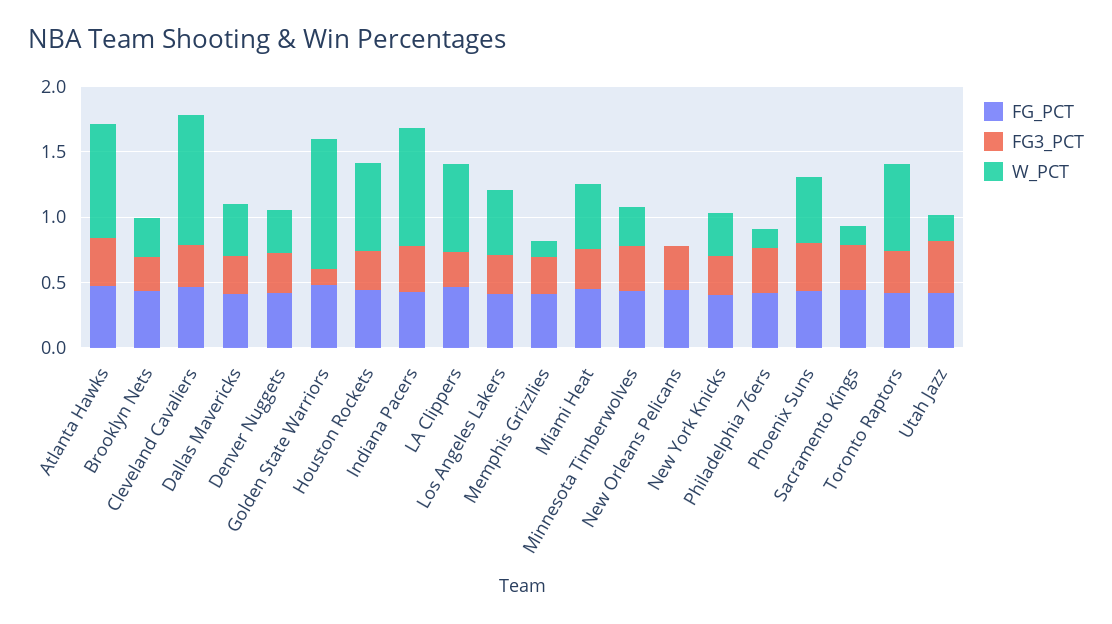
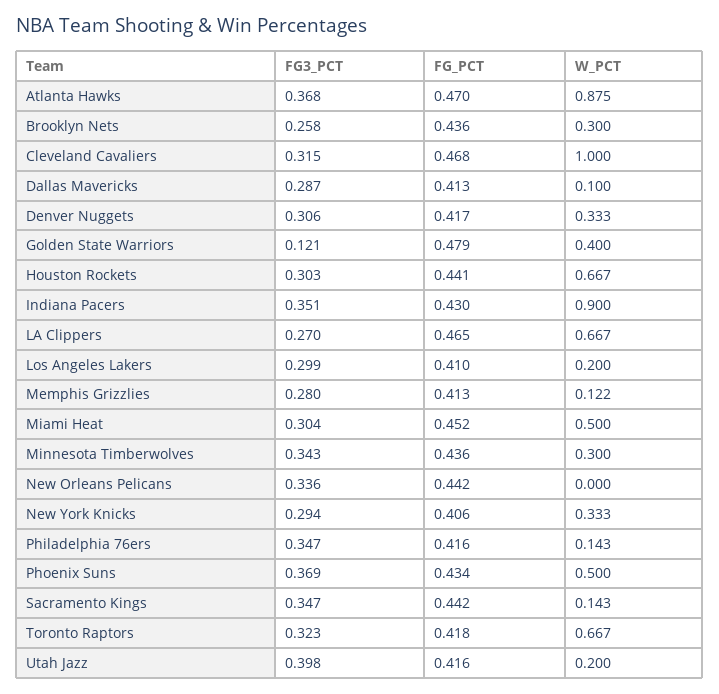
  {
    "FG_PCT": {
      "Atlanta Hawks": 0.47,
      "Brooklyn Nets": 0.436,
      "Cleveland Cavaliers": 0.468,
      "Dallas Mavericks": 0.413,
      "Denver Nuggets": 0.417,
      "Golden State Warriors": 0.479,
      "Houston Rockets": 0.441,
      "Indiana Pacers": 0.43,
      "LA Clippers": 0.465,
      "Los Angeles Lakers": 0.41,
      "Memphis Grizzlies": 0.413,
      "Miami Heat": 0.452,
      "Minnesota Timberwolves": 0.436,
      "New Orleans Pelicans": 0.442,
      "New York Knicks": 0.406,
      "Philadelphia 76ers": 0.416,
      "Phoenix Suns": 0.434,
      "Sacramento Kings": 0.442,
      "Toronto Raptors": 0.418,
      "Utah Jazz": 0.416
    },
    "FG3_PCT": {
      "Atlanta Hawks": 0.368,
      "Brooklyn Nets": 0.258,
      "Cleveland Cavaliers": 0.315,
      "Dallas Mavericks": 0.287,
      "Denver Nuggets": 0.306,
      "Golden State Warriors": 0.121,
      "Houston Rockets": 0.303,
      "Indiana Pacers": 0.351,
      "LA Clippers": 0.27,
      "Los Angeles Lakers": 0.299,
      "Memphis Grizzlies": 0.28,
      "Miami Heat": 0.304,
      "Minnesota Timberwolves": 0.343,
      "New Orleans Pelicans": 0.336,
      "New York Knicks": 0.294,
      "Philadelphia 76ers": 0.347,
      "Phoenix Suns": 0.369,
      "Sacramento Kings": 0.347,
      "Toronto Raptors": 0.323,
      "Utah Jazz": 0.398
    },
    "W_PCT": {
      "Atlanta Hawks": 0.875,
      "Brooklyn Nets": 0.3,
      "Cleveland Cavaliers": 1,
-     "Dallas Mavericks": 0.4,
+     "Dallas Mavericks": 0.1,
      "Denver Nuggets": 0.333,
-     "Golden State Warriors": 1,
+     "Golden State Warriors": 0.4,
      "Houston Rockets": 0.667,
      "Indiana Pacers": 0.9,
      "LA Clippers": 0.667,
-     "Los Angeles Lakers": 0.5,
+     "Los Angeles Lakers": 0.2,
      "Memphis Grizzlies": 0.122,
      "Miami Heat": 0.5,
      "Minnesota Timberwolves": 0.3,
      "New Orleans Pelicans": 0,
      "New York Knicks": 0.333,
      "Philadelphia 76ers": 0.143,
      "Phoenix Suns": 0.5,
      "Sacramento Kings": 0.143,
      "Toronto Raptors": 0.667,
      "Utah Jazz": 0.2
    }
  }

